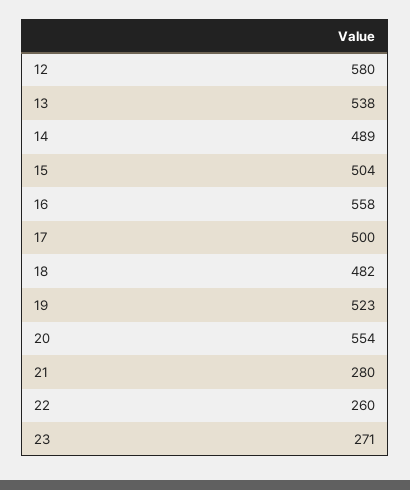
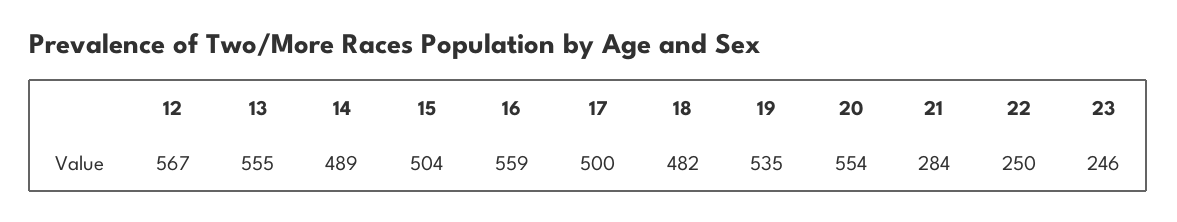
  {
-   "12": 580,
+   "12": 567,
-   "13": 538,
+   "13": 555,
    "14": 489,
    "15": 504,
-   "16": 558,
+   "16": 559,
    "17": 500,
    "18": 482,
-   "19": 523,
+   "19": 535,
    "20": 554,
-   "21": 280,
+   "21": 284,
-   "22": 260,
+   "22": 250,
-   "23": 271
+   "23": 246
  }

